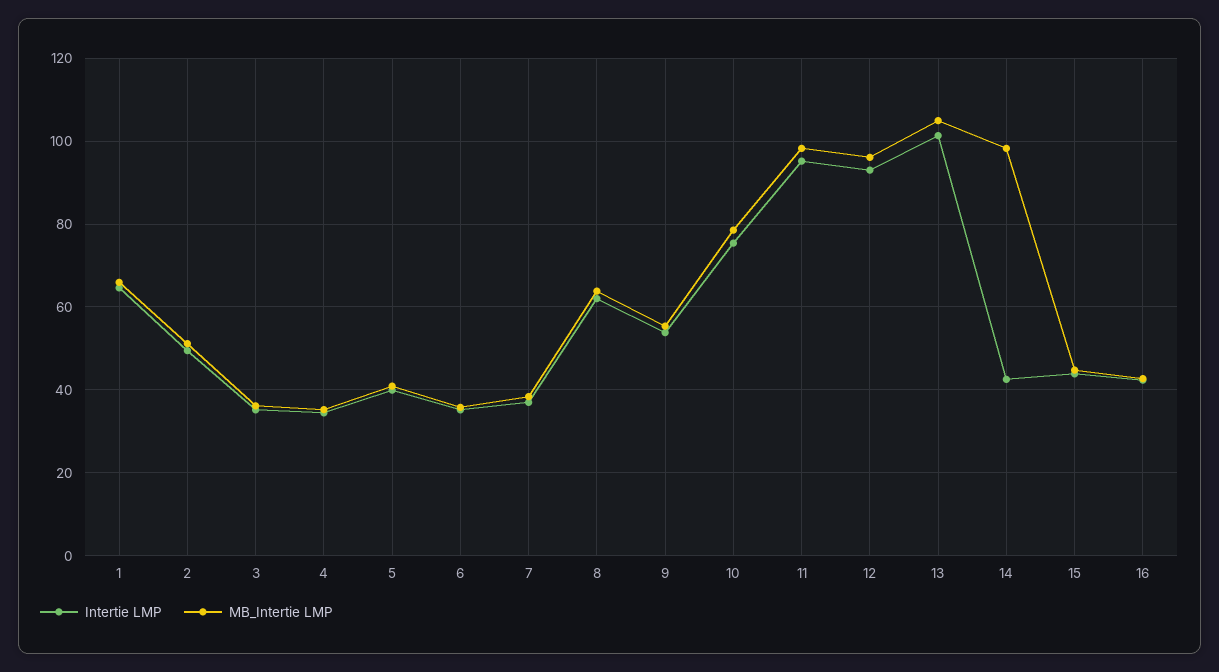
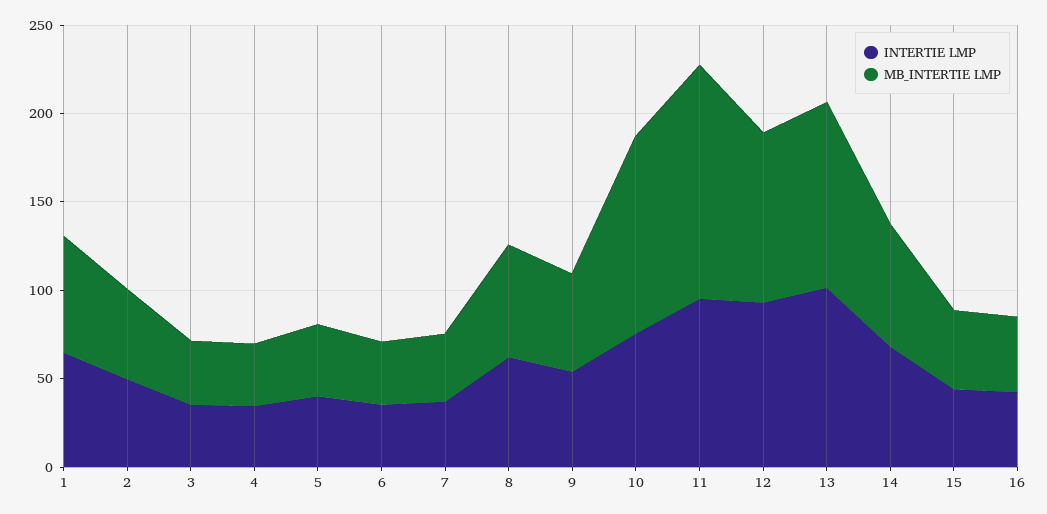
  {
    "Intertie LMP": {
      "1": 64,
      "2": 50,
      "3": 36,
      "4": 34,
      "5": 40,
      "6": 36,
      "7": 38,
      "8": 62,
      "9": 54,
      "10": 76,
      "11": 96,
      "12": 94,
      "13": 102,
-     "14": 42,
+     "14": 70,
      "15": 44,
      "16": 42
    },
    "MB_Intertie LMP": {
      "1": 66,
      "2": 52,
      "3": 36,
      "4": 36,
      "5": 40,
      "6": 36,
      "7": 38,
      "8": 64,
      "9": 56,
-     "10": 78,
+     "10": 110,
-     "11": 98,
+     "11": 130,
      "12": 96,
      "13": 104,
-     "14": 98,
+     "14": 70,
      "15": 44,
      "16": 42
    }
  }

